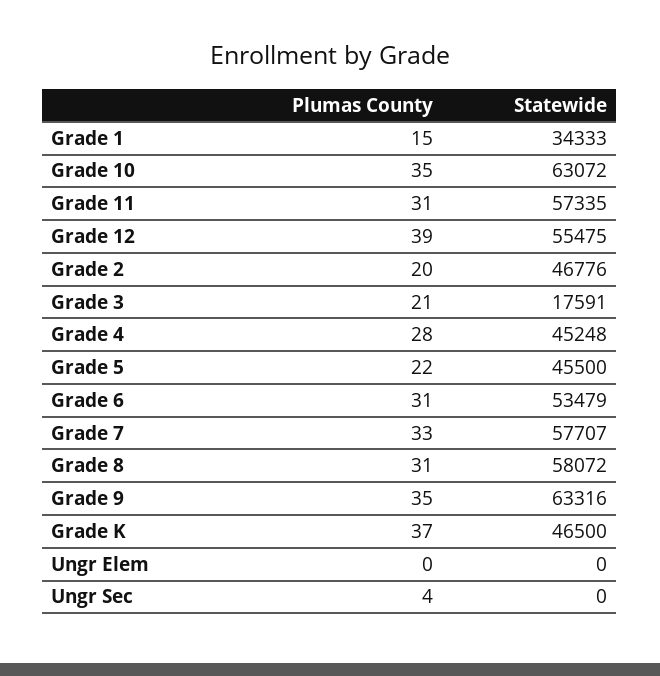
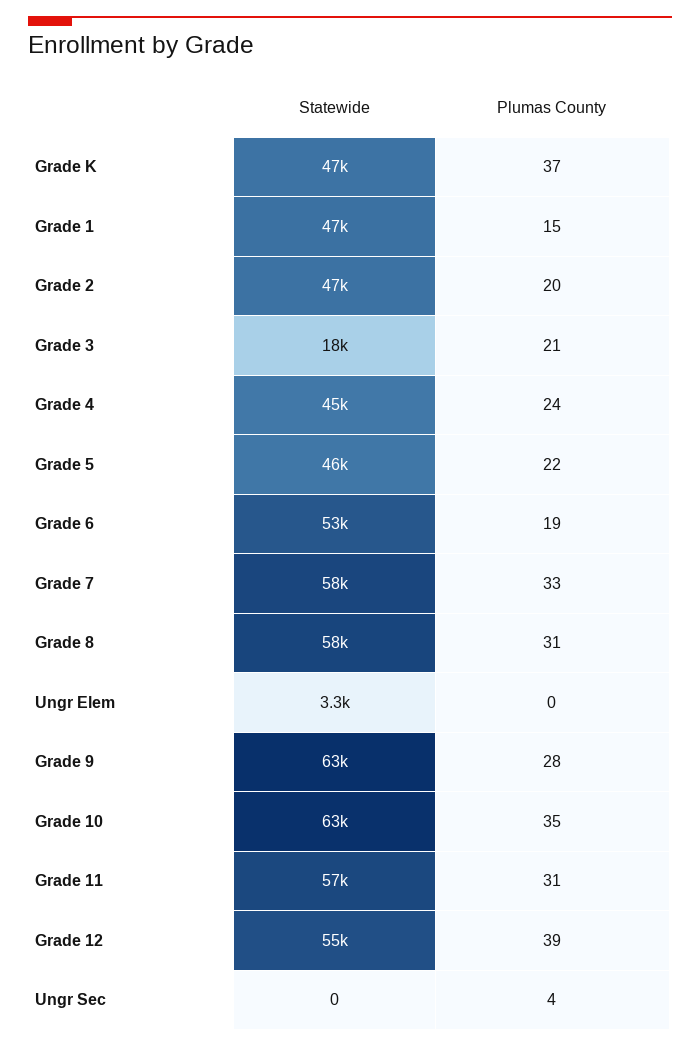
  {
    "Plumas County": {
      "Grade 1": 15,
      "Grade 10": 35,
      "Grade 11": 31,
      "Grade 12": 39,
      "Grade 2": 20,
      "Grade 3": 21,
-     "Grade 4": 28,
+     "Grade 4": 24,
      "Grade 5": 22,
-     "Grade 6": 31,
+     "Grade 6": 19,
      "Grade 7": 33,
      "Grade 8": 31,
-     "Grade 9": 35,
+     "Grade 9": 28,
      "Grade K": 37,
      "Ungr Elem": 0,
      "Ungr Sec": 4
    },
    "Statewide": {
-     "Grade 1": 34333,
+     "Grade 1": 47000,
      "Grade 10": 63072,
      "Grade 11": 57335,
      "Grade 12": 55475,
      "Grade 2": 46776,
      "Grade 3": 17591,
      "Grade 4": 45248,
      "Grade 5": 45500,
      "Grade 6": 53479,
      "Grade 7": 57707,
      "Grade 8": 58072,
      "Grade 9": 63316,
      "Grade K": 46500,
-     "Ungr Elem": 0,
+     "Ungr Elem": 3300,
      "Ungr Sec": 0
    }
  }

